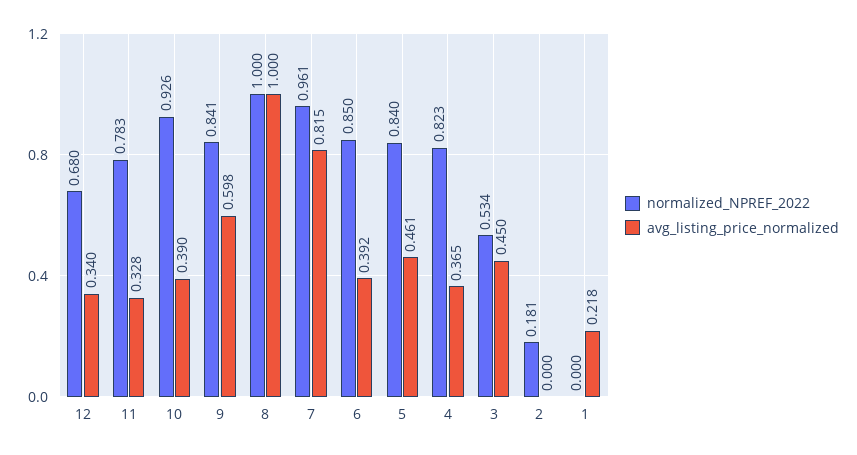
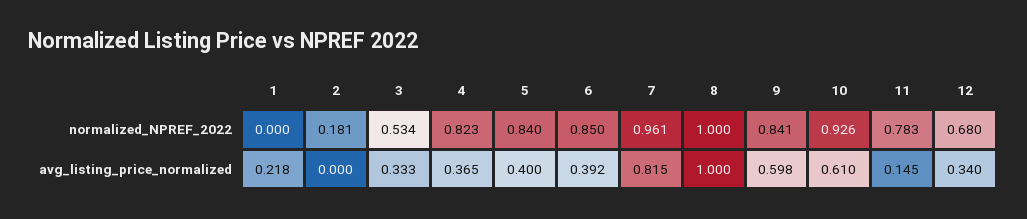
  {
    "normalized_NPREF_2022": {
      "12": 0.68,
      "11": 0.783,
      "10": 0.926,
      "9": 0.841,
      "8": 1,
      "7": 0.961,
      "6": 0.85,
      "5": 0.84,
      "4": 0.823,
      "3": 0.534,
      "2": 0.181,
      "1": 0
    },
    "avg_listing_price_normalized": {
      "12": 0.34,
-     "11": 0.328,
+     "11": 0.145,
-     "10": 0.39,
+     "10": 0.61,
      "9": 0.598,
      "8": 1,
      "7": 0.815,
      "6": 0.392,
-     "5": 0.461,
+     "5": 0.4,
      "4": 0.365,
-     "3": 0.45,
+     "3": 0.333,
      "2": 0,
      "1": 0.218
    }
  }

